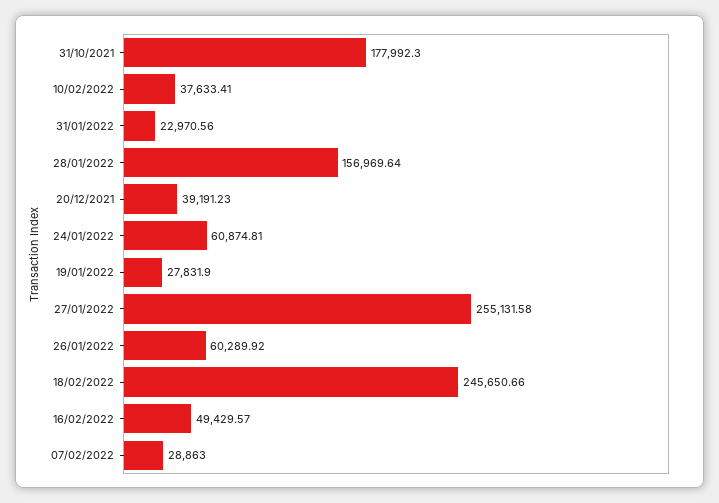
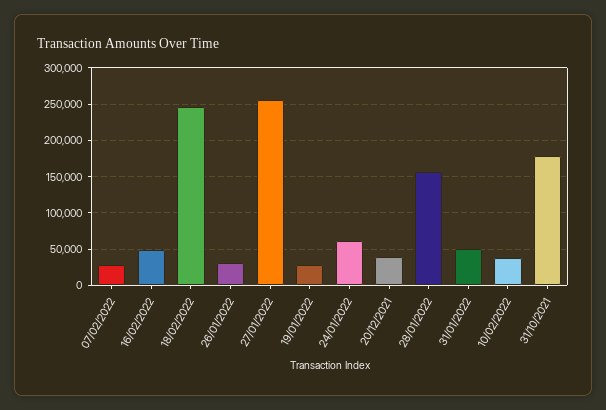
  {
    "31/10/2021": 177992.3,
    "10/02/2022": 37633.41,
-   "31/01/2022": 22970.56,
+   "31/01/2022": 50000,
    "28/01/2022": 156969.64,
    "20/12/2021": 39191.23,
    "24/01/2022": 60874.81,
    "19/01/2022": 27831.9,
    "27/01/2022": 255131.58,
-   "26/01/2022": 60289.92,
+   "26/01/2022": 30000,
    "18/02/2022": 245650.66,
    "16/02/2022": 49429.57,
    "07/02/2022": 28863
  }

